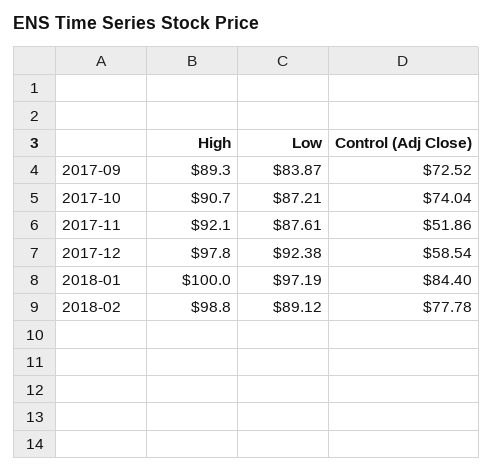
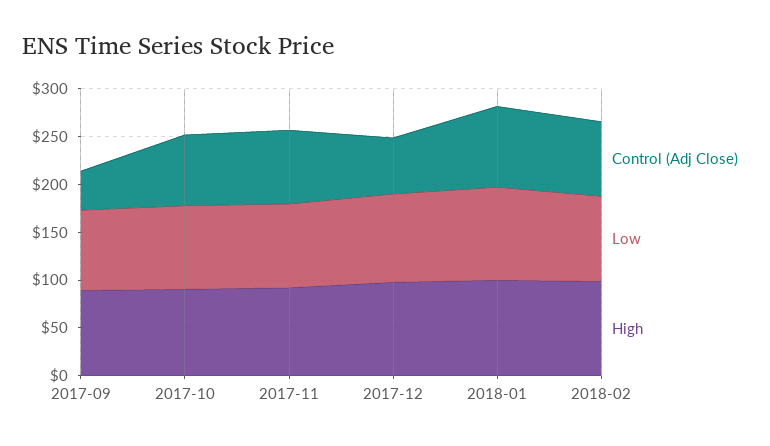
  {
    "High": {
      "2017-09": 89.3,
      "2017-10": 90.7,
      "2017-11": 92.1,
      "2017-12": 97.8,
      "2018-01": 100,
      "2018-02": 98.8
    },
    "Low": {
      "2017-09": 83.87,
      "2017-10": 87.21,
      "2017-11": 87.61,
      "2017-12": 92.38,
      "2018-01": 97.19,
      "2018-02": 89.12
    },
    "Control (Adj Close)": {
-     "2017-09": 72.52,
+     "2017-09": 40,
      "2017-10": 74.04,
-     "2017-11": 51.86,
+     "2017-11": 80,
      "2017-12": 58.54,
      "2018-01": 84.4,
      "2018-02": 77.78
    }
  }

